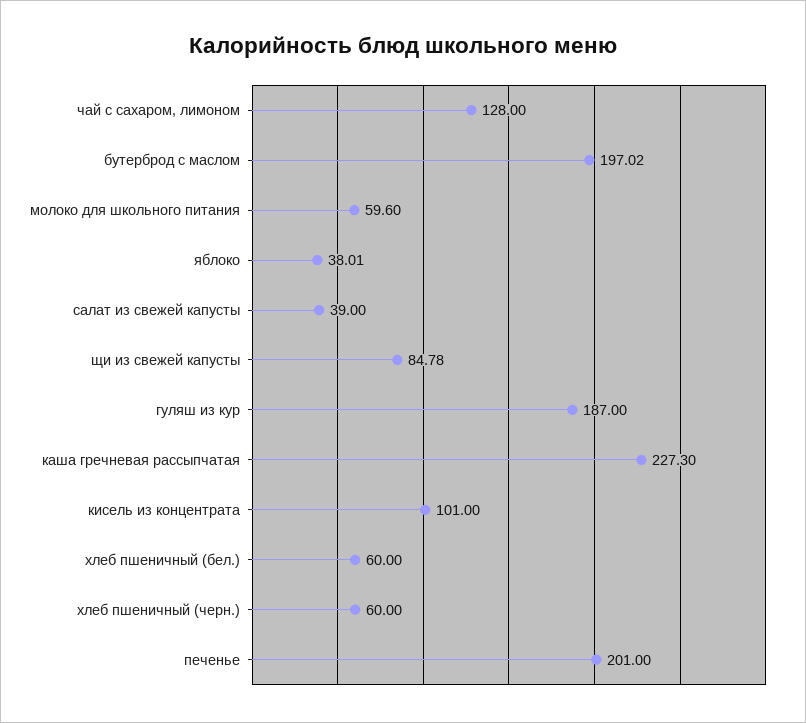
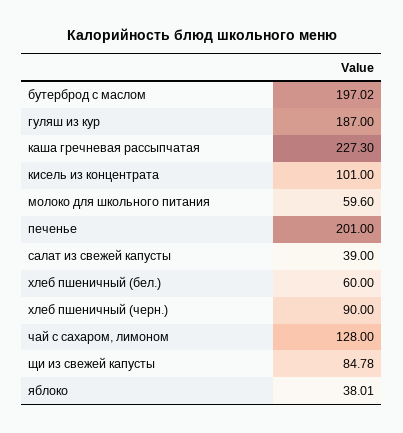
  {
    "чай с сахаром, лимоном": 128,
    "бутерброд с маслом": 197.02,
    "молоко для школьного питания": 59.6,
    "яблоко": 38.01,
    "салат из свежей капусты": 39,
    "щи из свежей капусты": 84.78,
    "гуляш из кур": 187,
    "каша гречневая рассыпчатая": 227.3,
    "кисель из концентрата": 101,
    "хлеб пшеничный (бел.)": 60,
-   "хлеб пшеничный (черн.)": 60,
+   "хлеб пшеничный (черн.)": 90,
    "печенье": 201
  }

